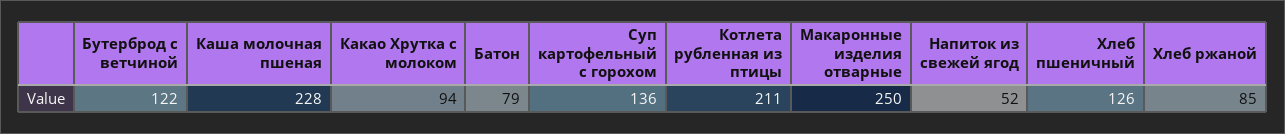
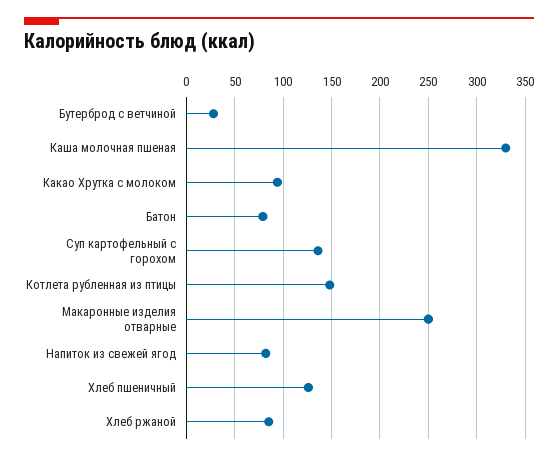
  {
-   "Бутерброд с ветчиной": 122,
+   "Бутерброд с ветчиной": 30,
-   "Каша молочная пшеная": 228,
+   "Каша молочная пшеная": 330,
    "Какао Хрутка с молоком": 94,
    "Батон": 79,
    "Суп картофельный с горохом": 136,
-   "Котлета рубленная из птицы": 211,
+   "Котлета рубленная из птицы": 150,
    "Макаронные изделия отварные": 250,
-   "Напиток из свежей ягод": 52,
+   "Напиток из свежей ягод": 80,
    "Хлеб пшеничный": 126,
    "Хлеб ржаной": 85
  }

